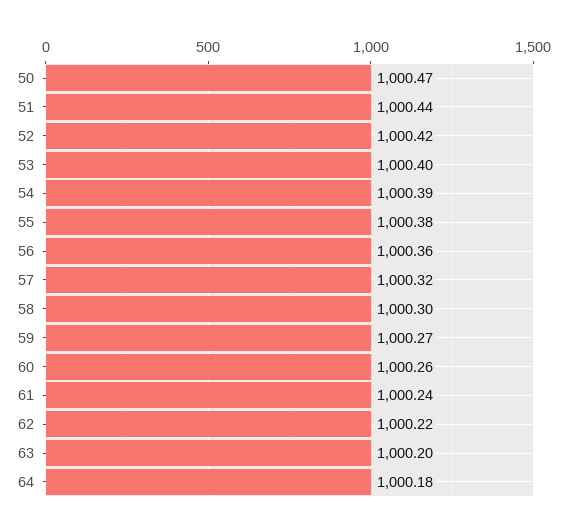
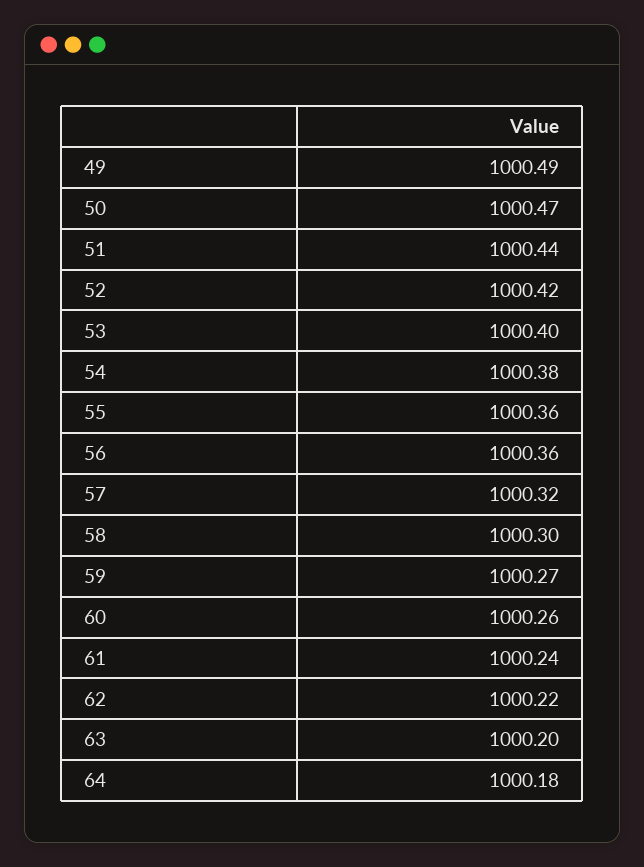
  {
    "50": 1000.47,
    "51": 1000.44,
    "52": 1000.42,
    "53": 1000.4,
-   "54": 1000.39,
+   "54": 1000.38,
-   "55": 1000.38,
+   "55": 1000.36,
    "56": 1000.36,
    "57": 1000.32,
    "58": 1000.3,
    "59": 1000.27,
    "60": 1000.26,
    "61": 1000.24,
    "62": 1000.22,
    "63": 1000.2,
-   "64": 1000.18
+   "64": 1000.18,
+   "49": 1000.49
  }

